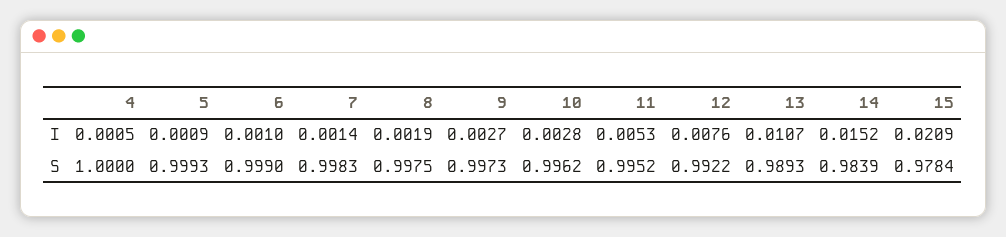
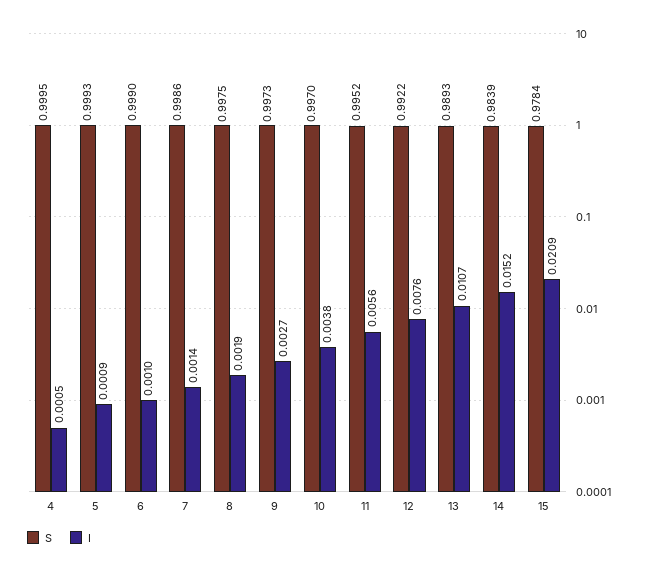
  {
    "I": {
      "4": 0.0005,
      "5": 0.0009,
      "6": 0.001,
      "7": 0.0014,
      "8": 0.0019,
      "9": 0.0027,
-     "10": 0.0028,
+     "10": 0.0038,
-     "11": 0.0053,
+     "11": 0.0056,
      "12": 0.0076,
      "13": 0.0107,
      "14": 0.0152,
      "15": 0.0209
    },
    "S": {
-     "4": 1,
+     "4": 0.9995,
      "5": 0.9993,
      "6": 0.999,
-     "7": 0.9983,
+     "7": 0.9986,
      "8": 0.9975,
      "9": 0.9973,
-     "10": 0.9962,
+     "10": 0.997,
      "11": 0.9952,
      "12": 0.9922,
      "13": 0.9893,
      "14": 0.9839,
      "15": 0.9784
    }
  }

